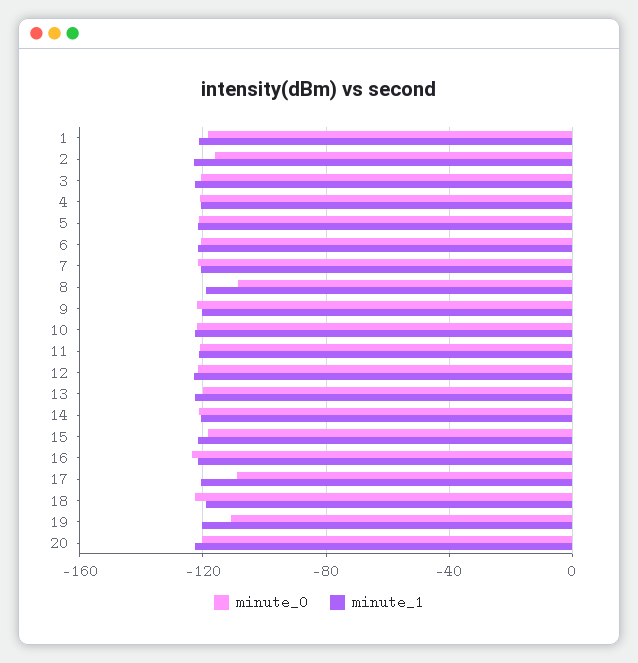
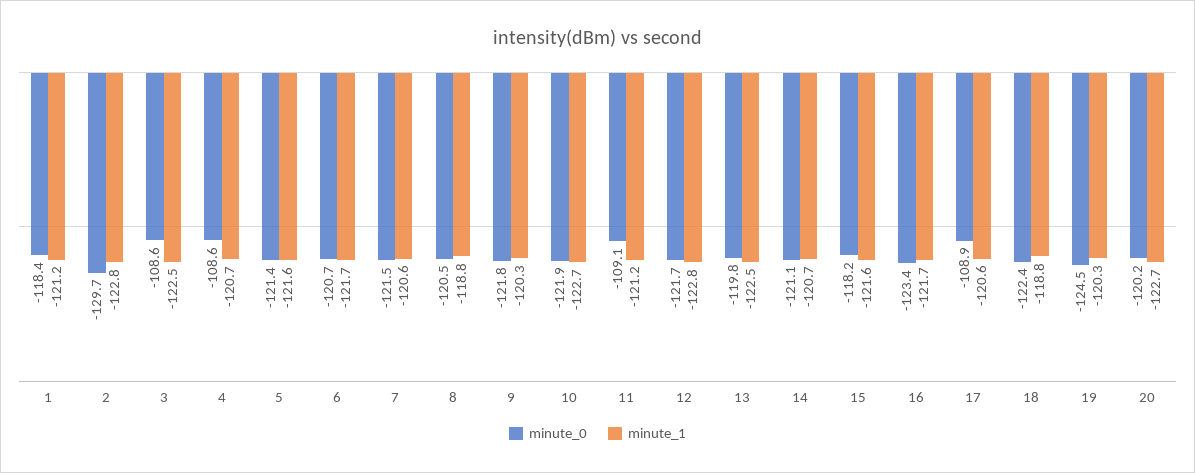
  {
    "minute_0": {
      "1": -118.4,
-     "2": -115,
+     "2": -129.7,
-     "3": -120,
+     "3": -108.6,
-     "4": -120,
+     "4": -108.6,
      "5": -121.4,
      "6": -120.7,
      "7": -121.5,
-     "8": -110,
+     "8": -120.5,
      "9": -121.8,
      "10": -121.9,
-     "11": -120,
+     "11": -109.1,
      "12": -121.7,
      "13": -119.8,
      "14": -121.1,
      "15": -118.2,
      "16": -123.4,
      "17": -108.9,
      "18": -122.4,
-     "19": -110,
+     "19": -124.5,
      "20": -120.2
    },
    "minute_1": {
      "1": -121.2,
      "2": -122.8,
      "3": -122.5,
      "4": -120.7,
      "5": -121.6,
      "6": -121.7,
      "7": -120.6,
      "8": -118.8,
      "9": -120.3,
      "10": -122.7,
      "11": -121.2,
      "12": -122.8,
      "13": -122.5,
      "14": -120.7,
      "15": -121.6,
      "16": -121.7,
      "17": -120.6,
      "18": -118.8,
      "19": -120.3,
      "20": -122.7
    }
  }

